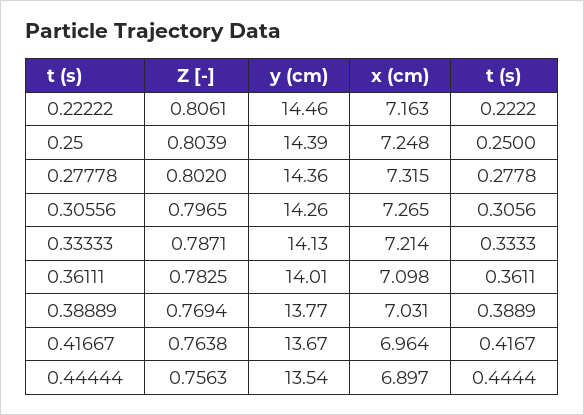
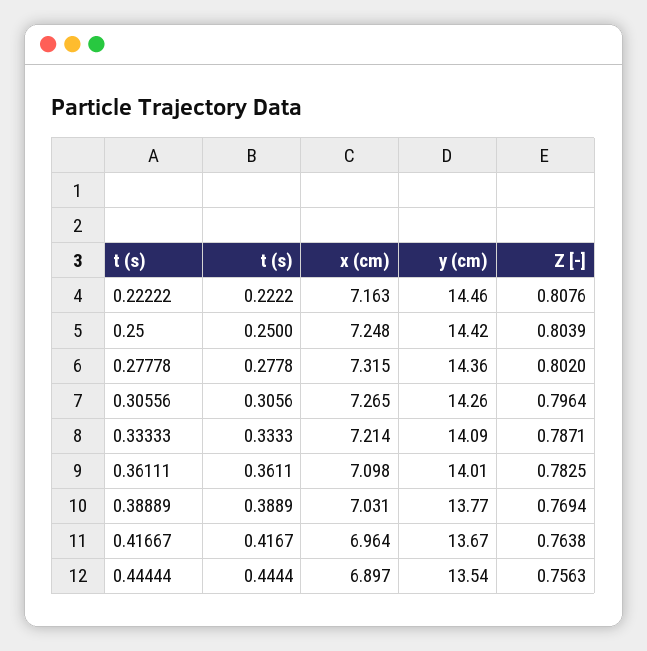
  {
    "Z [-]": {
-     "0.22222": 0.8061,
+     "0.22222": 0.8076,
      "0.25": 0.8039,
      "0.27778": 0.802,
-     "0.30556": 0.7965,
+     "0.30556": 0.7964,
      "0.33333": 0.7871,
      "0.36111": 0.7825,
      "0.38889": 0.7694,
      "0.41667": 0.7638,
      "0.44444": 0.7563
    },
    "y (cm)": {
      "0.22222": 14.46,
-     "0.25": 14.39,
+     "0.25": 14.42,
      "0.27778": 14.36,
      "0.30556": 14.26,
-     "0.33333": 14.13,
+     "0.33333": 14.09,
      "0.36111": 14.01,
      "0.38889": 13.77,
      "0.41667": 13.67,
      "0.44444": 13.54
    },
    "x (cm)": {
      "0.22222": 7.163,
      "0.25": 7.248,
      "0.27778": 7.315,
      "0.30556": 7.265,
      "0.33333": 7.214,
      "0.36111": 7.098,
      "0.38889": 7.031,
      "0.41667": 6.964,
      "0.44444": 6.897
    },
    "t (s)": {
      "0.22222": 0.2222,
      "0.25": 0.25,
      "0.27778": 0.2778,
      "0.30556": 0.3056,
      "0.33333": 0.3333,
      "0.36111": 0.3611,
      "0.38889": 0.3889,
      "0.41667": 0.4167,
      "0.44444": 0.4444
    }
  }

